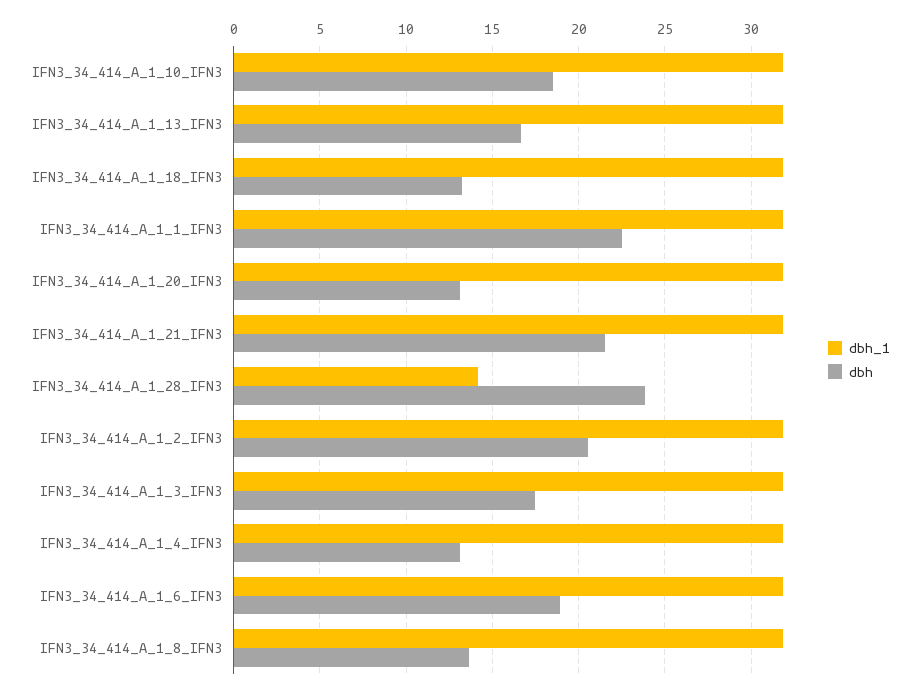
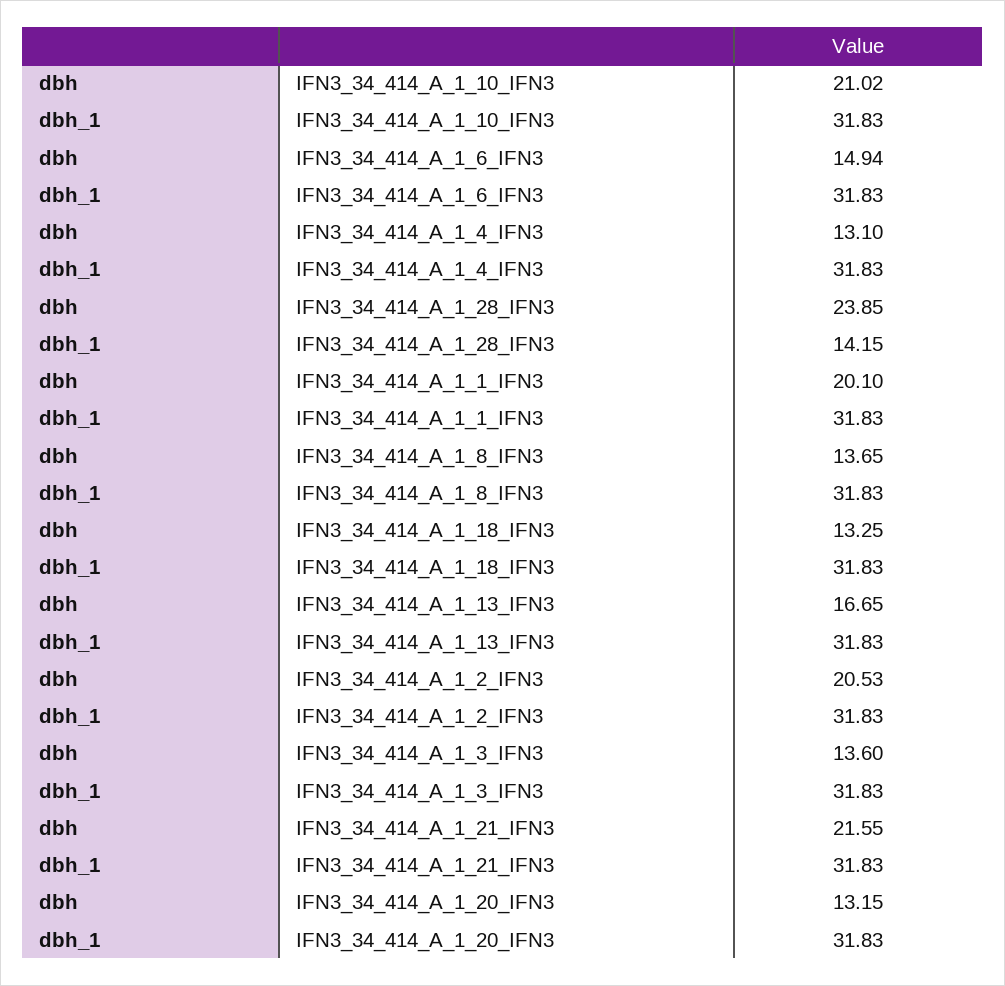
  {
    "dbh_1": {
      "IFN3_34_414_A_1_10_IFN3": 31.83,
      "IFN3_34_414_A_1_13_IFN3": 31.83,
      "IFN3_34_414_A_1_18_IFN3": 31.83,
      "IFN3_34_414_A_1_1_IFN3": 31.83,
      "IFN3_34_414_A_1_20_IFN3": 31.83,
      "IFN3_34_414_A_1_21_IFN3": 31.83,
      "IFN3_34_414_A_1_28_IFN3": 14.15,
      "IFN3_34_414_A_1_2_IFN3": 31.83,
      "IFN3_34_414_A_1_3_IFN3": 31.83,
      "IFN3_34_414_A_1_4_IFN3": 31.83,
      "IFN3_34_414_A_1_6_IFN3": 31.83,
      "IFN3_34_414_A_1_8_IFN3": 31.83
    },
    "dbh": {
-     "IFN3_34_414_A_1_10_IFN3": 18.5,
+     "IFN3_34_414_A_1_10_IFN3": 21.02,
      "IFN3_34_414_A_1_13_IFN3": 16.65,
      "IFN3_34_414_A_1_18_IFN3": 13.25,
-     "IFN3_34_414_A_1_1_IFN3": 22.5,
+     "IFN3_34_414_A_1_1_IFN3": 20.1,
      "IFN3_34_414_A_1_20_IFN3": 13.15,
      "IFN3_34_414_A_1_21_IFN3": 21.55,
      "IFN3_34_414_A_1_28_IFN3": 23.85,
      "IFN3_34_414_A_1_2_IFN3": 20.53,
-     "IFN3_34_414_A_1_3_IFN3": 17.5,
+     "IFN3_34_414_A_1_3_IFN3": 13.6,
      "IFN3_34_414_A_1_4_IFN3": 13.1,
-     "IFN3_34_414_A_1_6_IFN3": 19,
+     "IFN3_34_414_A_1_6_IFN3": 14.94,
      "IFN3_34_414_A_1_8_IFN3": 13.65
    }
  }

